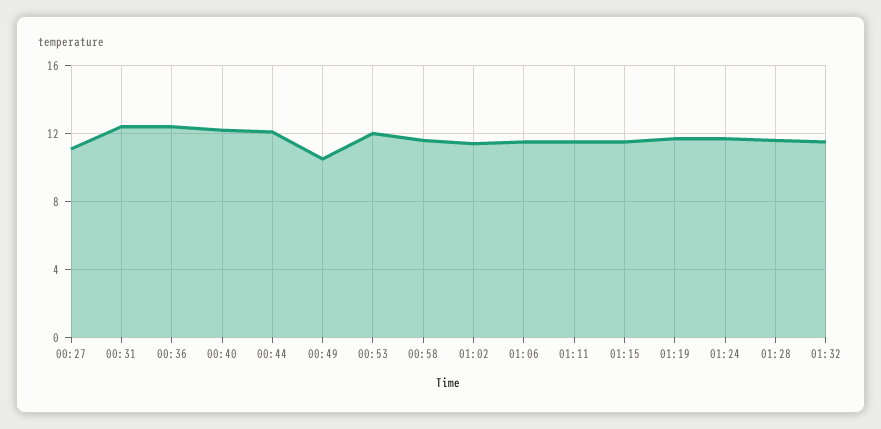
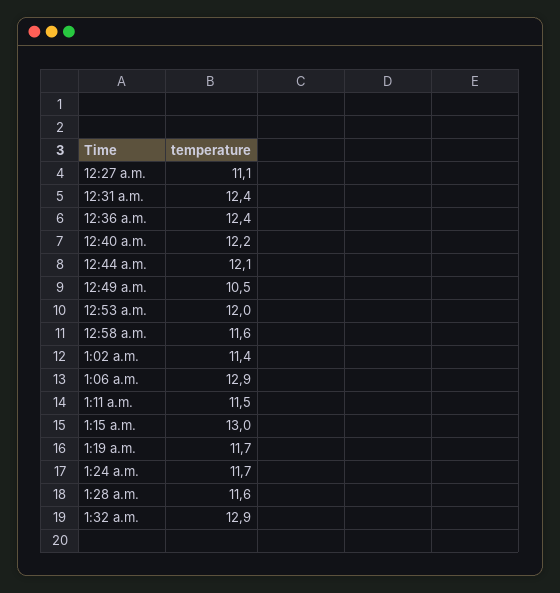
  {
    "00:27": 11.1,
    "00:31": 12.4,
    "00:36": 12.4,
    "00:40": 12.2,
    "00:44": 12.1,
    "00:49": 10.5,
    "00:53": 12,
    "00:58": 11.6,
    "01:02": 11.4,
-   "01:06": 11.5,
+   "01:06": 12.9,
    "01:11": 11.5,
-   "01:15": 11.5,
+   "01:15": 13,
    "01:19": 11.7,
    "01:24": 11.7,
    "01:28": 11.6,
-   "01:32": 11.5
+   "01:32": 12.9
  }

